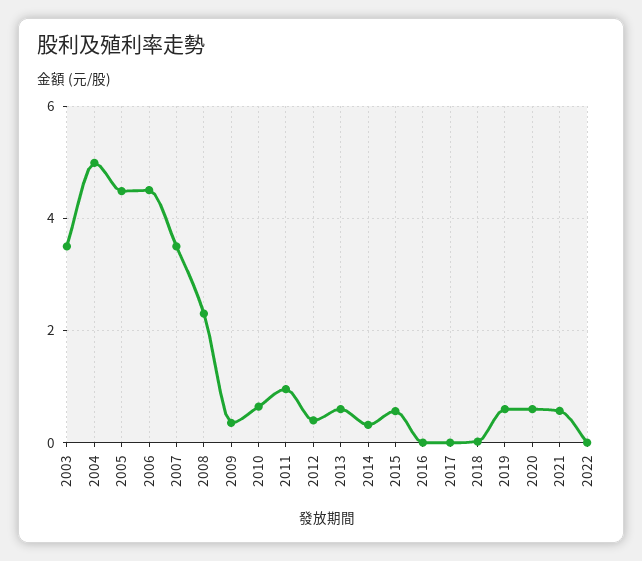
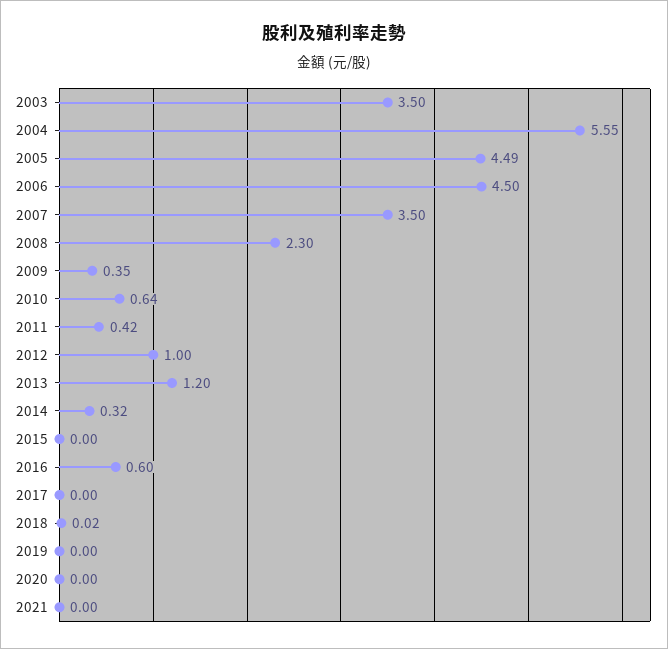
  {
    "2003": 3.5,
-   "2004": 5,
+   "2004": 5.55,
    "2005": 4.49,
    "2006": 4.5,
    "2007": 3.5,
    "2008": 2.3,
    "2009": 0.35,
    "2010": 0.64,
-   "2011": 1,
+   "2011": 0.42,
-   "2012": 0.4,
+   "2012": 1,
-   "2013": 0.6,
+   "2013": 1.2,
    "2014": 0.32,
-   "2015": 0.6,
+   "2015": 0,
-   "2016": 0,
+   "2016": 0.6,
    "2017": 0,
    "2018": 0.02,
-   "2019": 0.6,
+   "2019": 0,
-   "2020": 0.6,
+   "2020": 0,
-   "2021": 0.6,
+   "2021": 0
-   "2022": 0
  }

